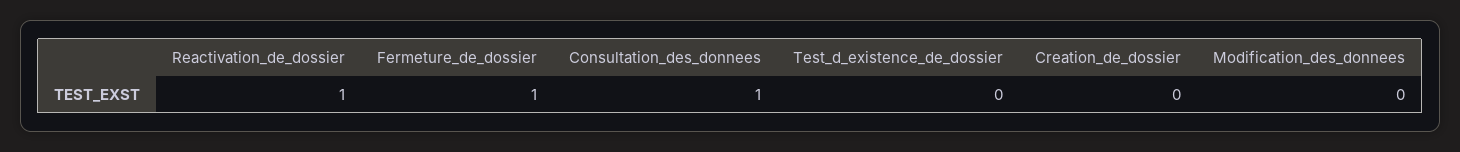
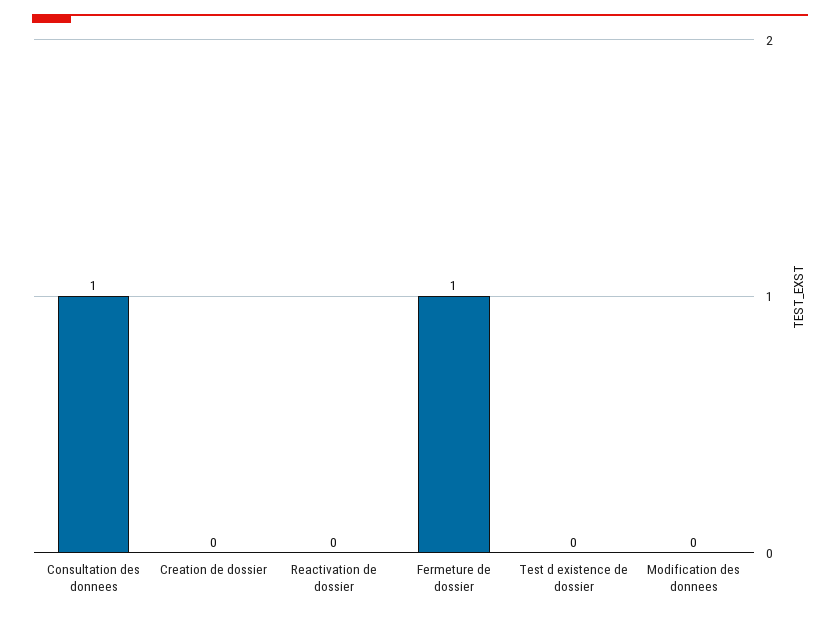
  {
-   "Reactivation_de_dossier": 1,
+   "Reactivation_de_dossier": 0,
    "Fermeture_de_dossier": 1,
    "Consultation_des_donnees": 1,
    "Test_d_existence_de_dossier": 0,
    "Creation_de_dossier": 0,
    "Modification_des_donnees": 0
  }

